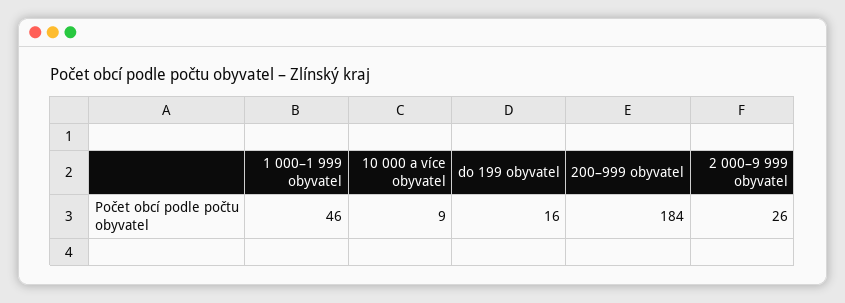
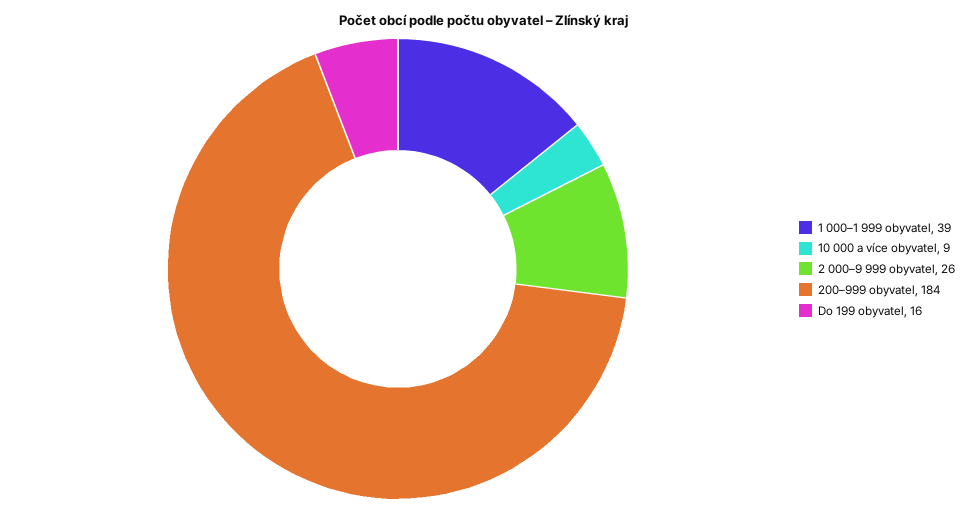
  {
-   "1 000–1 999 obyvatel": 46,
+   "1 000–1 999 obyvatel": 39,
    "10 000 a více obyvatel": 9,
    "do 199 obyvatel": 16,
    "200–999 obyvatel": 184,
    "2 000–9 999 obyvatel": 26
  }

